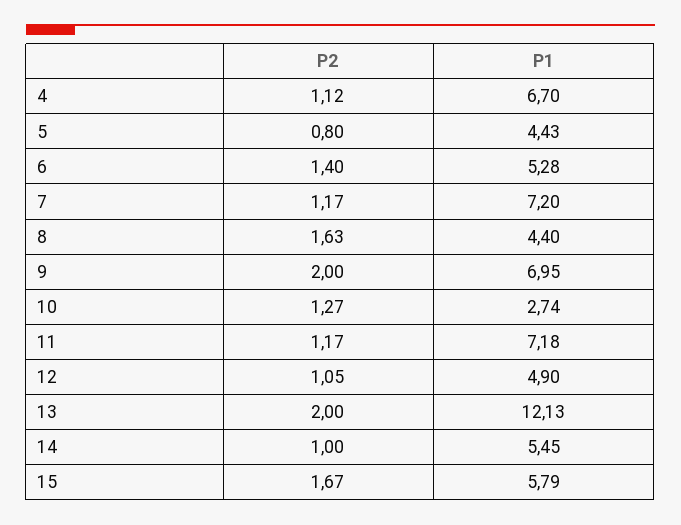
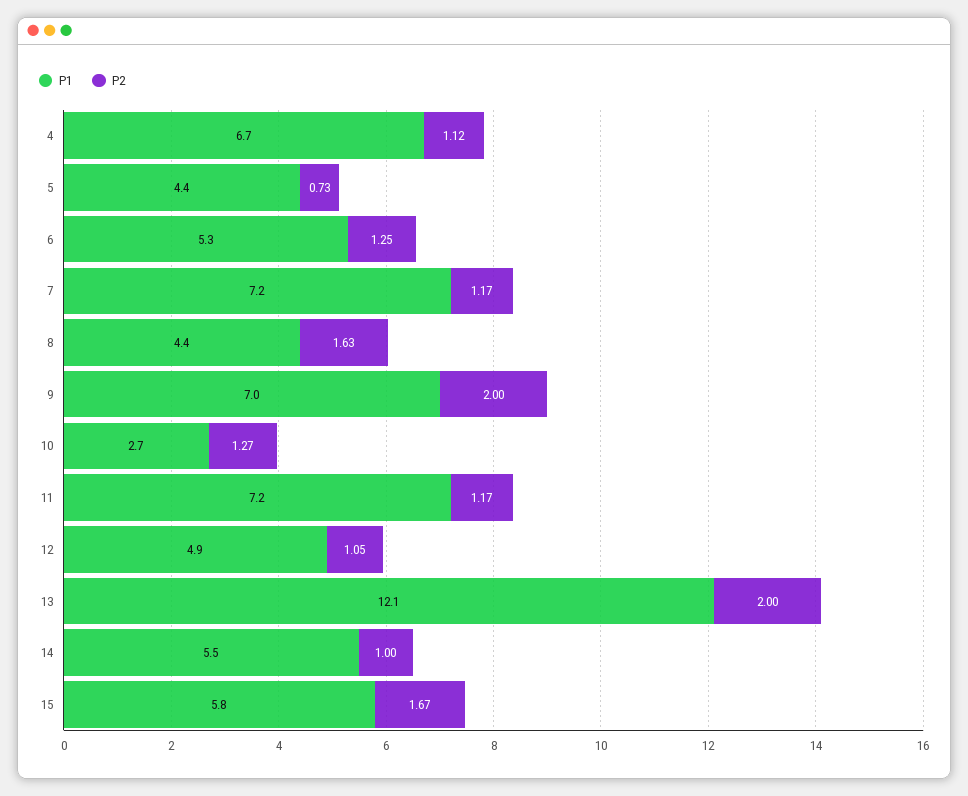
  {
    "P2": {
      "4": 1.12,
-     "5": 0.8,
+     "5": 0.73,
-     "6": 1.4,
+     "6": 1.25,
      "7": 1.17,
      "8": 1.63,
      "9": 2,
      "10": 1.27,
      "11": 1.17,
      "12": 1.05,
      "13": 2,
      "14": 1,
      "15": 1.67
    },
    "P1": {
      "4": 6.7,
      "5": 4.43,
      "6": 5.28,
      "7": 7.2,
      "8": 4.4,
      "9": 6.95,
      "10": 2.74,
      "11": 7.18,
      "12": 4.9,
      "13": 12.13,
      "14": 5.45,
      "15": 5.79
    }
  }

